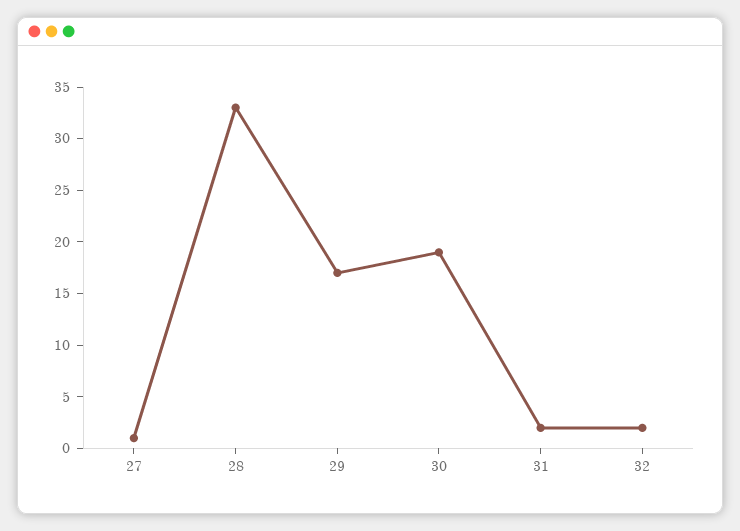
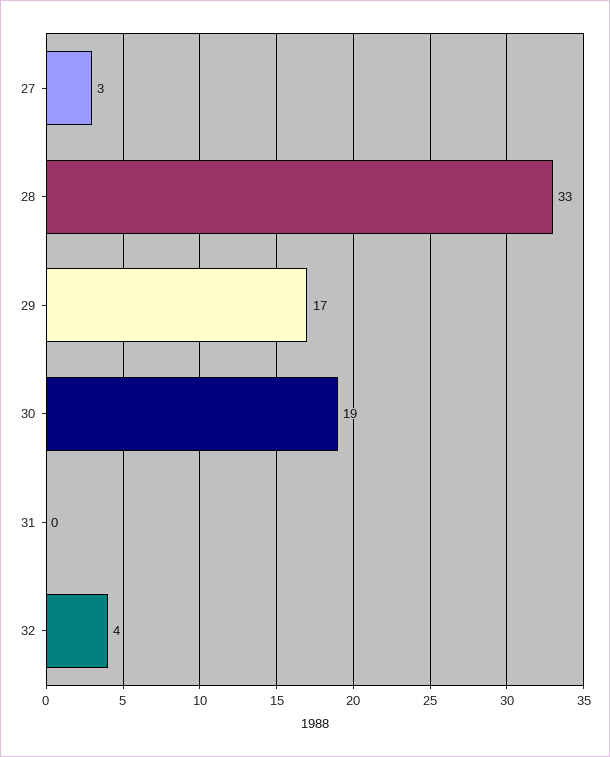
  {
-   "27": 1,
+   "27": 3,
    "28": 33,
    "29": 17,
    "30": 19,
-   "31": 2,
+   "31": 0,
-   "32": 2
+   "32": 4
  }

